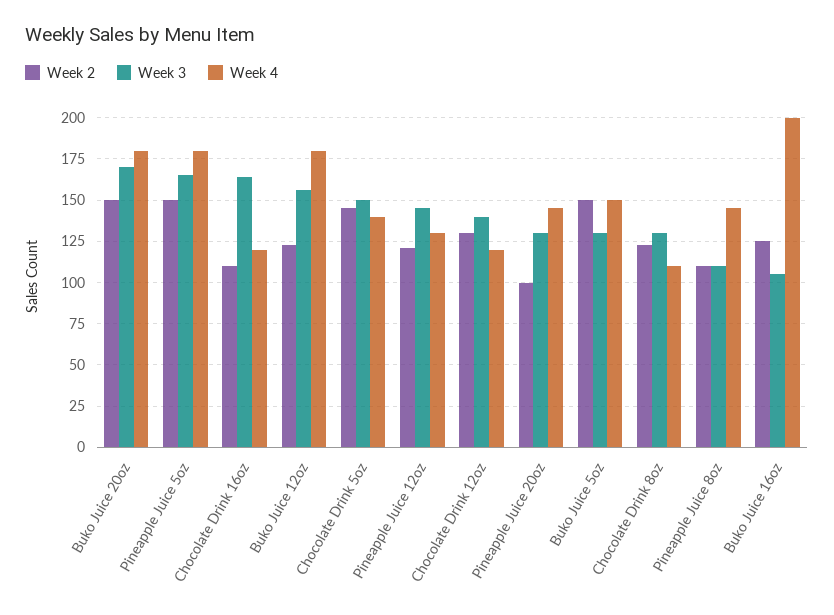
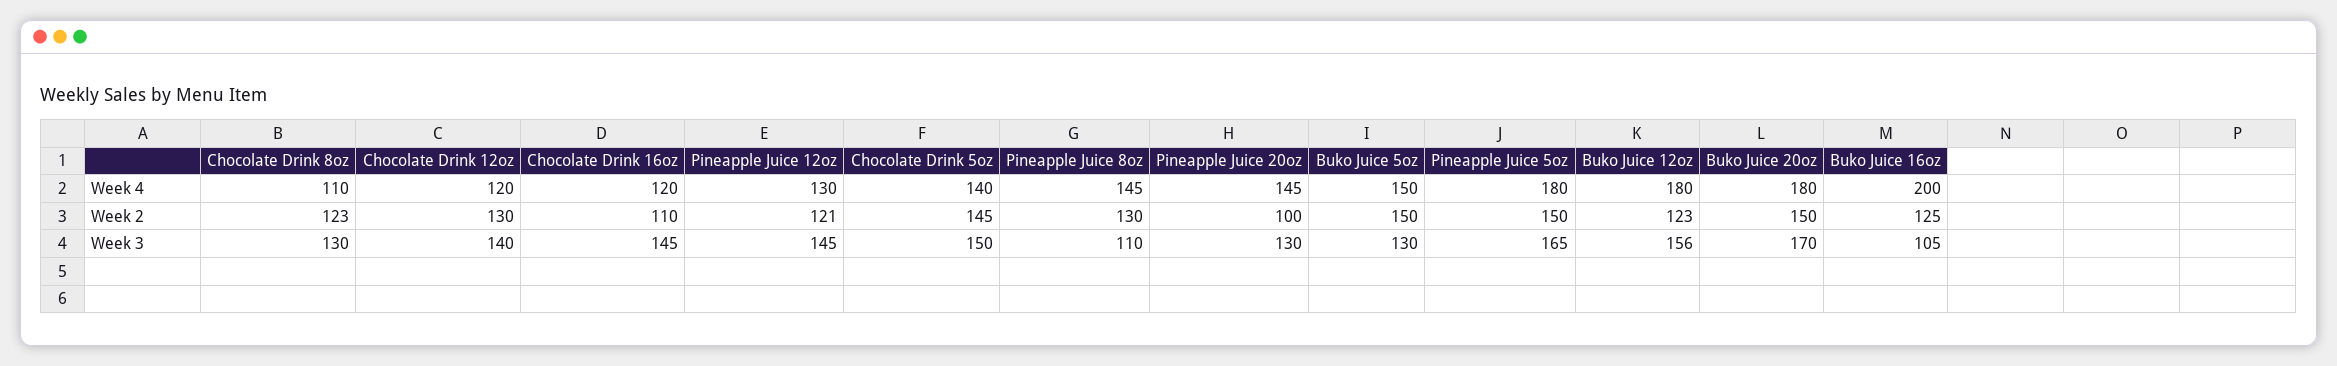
  {
    "Week 2": {
      "Buko Juice 20oz": 150,
      "Pineapple Juice 5oz": 150,
      "Chocolate Drink 16oz": 110,
      "Buko Juice 12oz": 123,
      "Chocolate Drink 5oz": 145,
      "Pineapple Juice 12oz": 121,
      "Chocolate Drink 12oz": 130,
      "Pineapple Juice 20oz": 100,
      "Buko Juice 5oz": 150,
      "Chocolate Drink 8oz": 123,
-     "Pineapple Juice 8oz": 110,
+     "Pineapple Juice 8oz": 130,
      "Buko Juice 16oz": 125
    },
    "Week 3": {
      "Buko Juice 20oz": 170,
      "Pineapple Juice 5oz": 165,
-     "Chocolate Drink 16oz": 165,
+     "Chocolate Drink 16oz": 145,
      "Buko Juice 12oz": 156,
      "Chocolate Drink 5oz": 150,
      "Pineapple Juice 12oz": 145,
      "Chocolate Drink 12oz": 140,
      "Pineapple Juice 20oz": 130,
      "Buko Juice 5oz": 130,
      "Chocolate Drink 8oz": 130,
      "Pineapple Juice 8oz": 110,
      "Buko Juice 16oz": 105
    },
    "Week 4": {
      "Buko Juice 20oz": 180,
      "Pineapple Juice 5oz": 180,
      "Chocolate Drink 16oz": 120,
      "Buko Juice 12oz": 180,
      "Chocolate Drink 5oz": 140,
      "Pineapple Juice 12oz": 130,
      "Chocolate Drink 12oz": 120,
      "Pineapple Juice 20oz": 145,
      "Buko Juice 5oz": 150,
      "Chocolate Drink 8oz": 110,
      "Pineapple Juice 8oz": 145,
      "Buko Juice 16oz": 200
    }
  }

